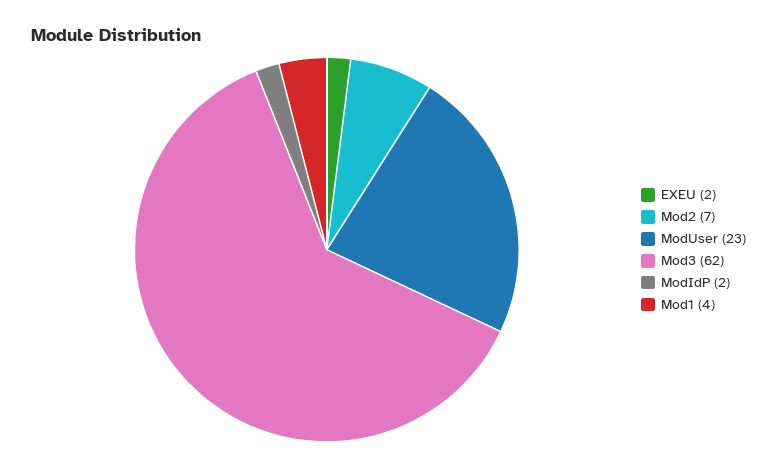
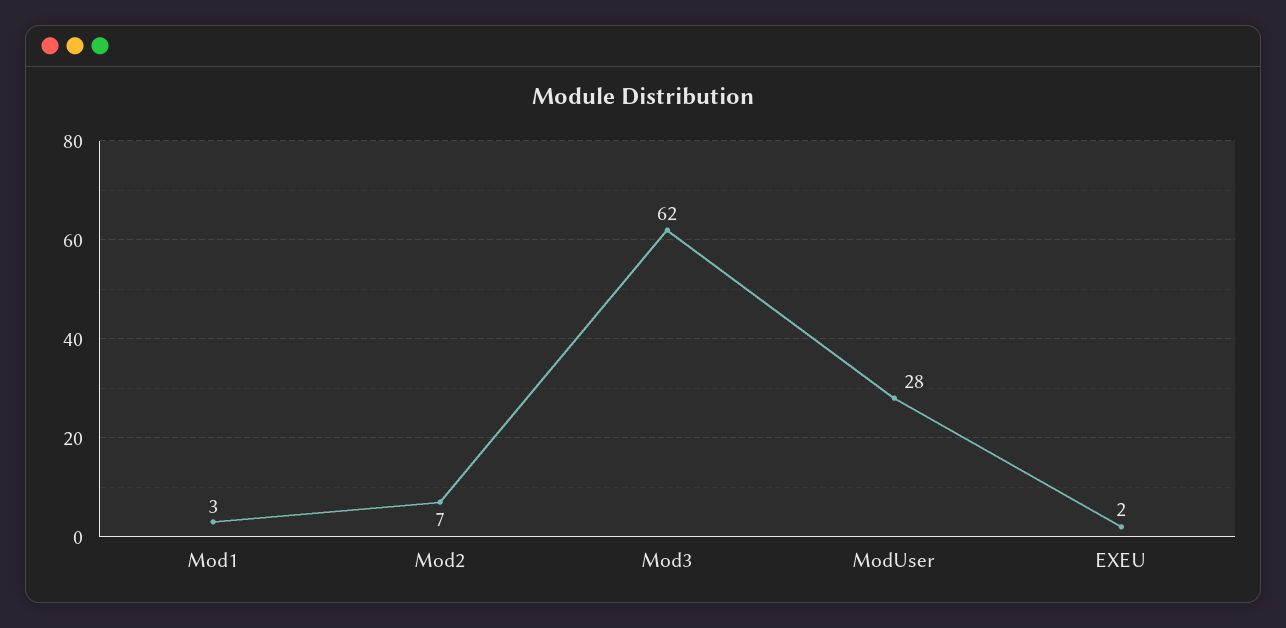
  {
    "EXEU": 2,
    "Mod2": 7,
-   "ModUser": 23,
+   "ModUser": 28,
    "Mod3": 62,
-   "ModIdP": 2,
-   "Mod1": 4
+   "Mod1": 3
  }

